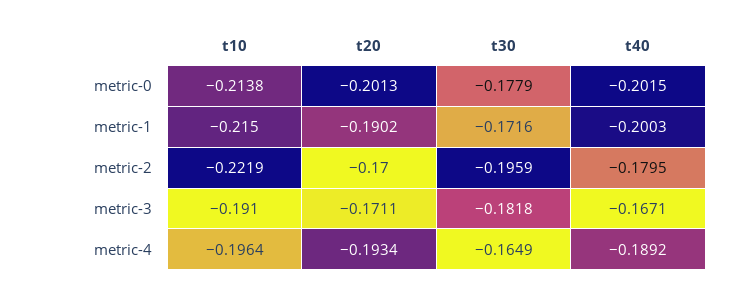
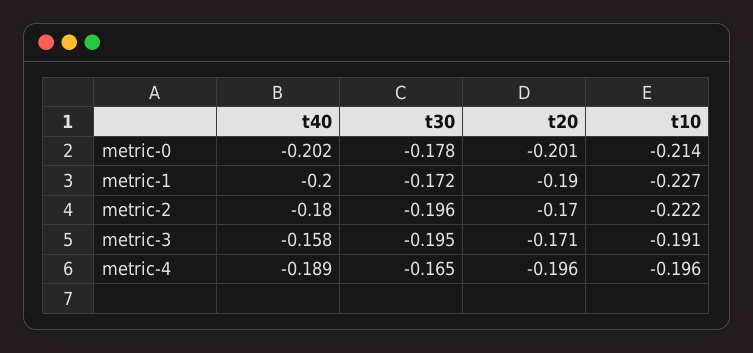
  {
    "t10": {
      "metric-0": -0.2138,
-     "metric-1": -0.215,
+     "metric-1": -0.227,
      "metric-2": -0.2219,
      "metric-3": -0.191,
      "metric-4": -0.1964
    },
    "t20": {
      "metric-0": -0.2013,
      "metric-1": -0.1902,
      "metric-2": -0.17,
      "metric-3": -0.1711,
-     "metric-4": -0.1934
+     "metric-4": -0.196
    },
    "t30": {
      "metric-0": -0.1779,
      "metric-1": -0.1716,
      "metric-2": -0.1959,
-     "metric-3": -0.1818,
+     "metric-3": -0.195,
      "metric-4": -0.1649
    },
    "t40": {
      "metric-0": -0.2015,
      "metric-1": -0.2003,
      "metric-2": -0.1795,
-     "metric-3": -0.1671,
+     "metric-3": -0.158,
      "metric-4": -0.1892
    }
  }

